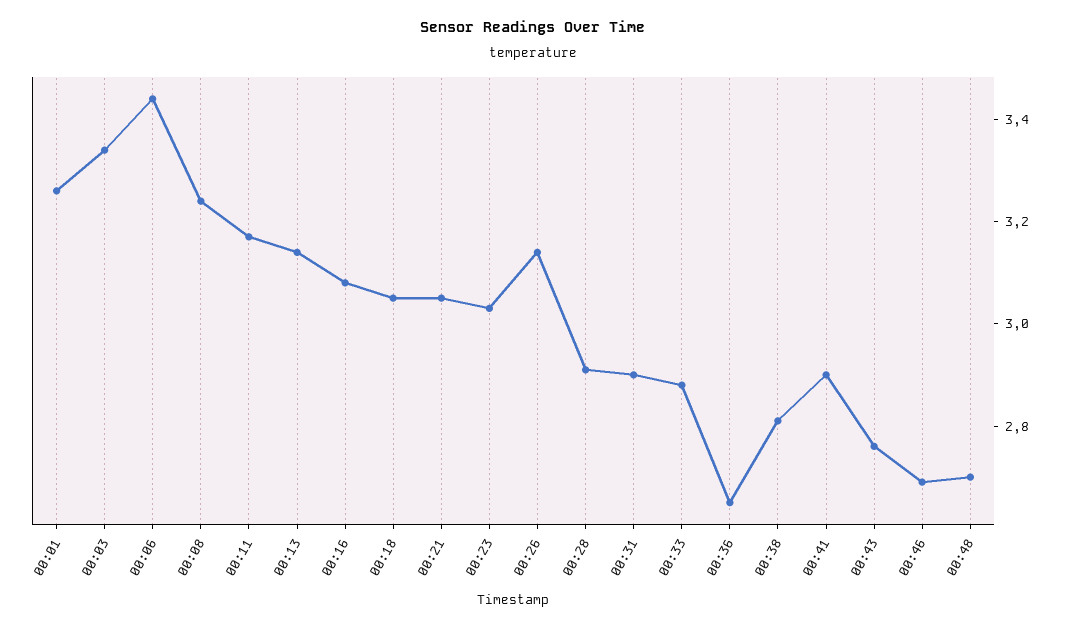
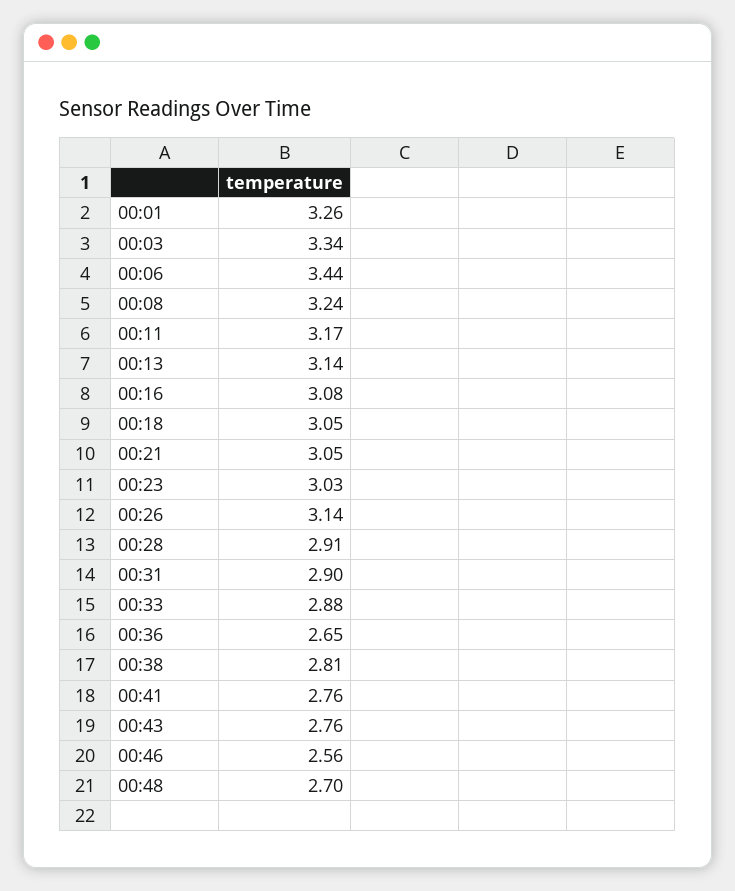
  {
    "00:01": 3.26,
    "00:03": 3.34,
    "00:06": 3.44,
    "00:08": 3.24,
    "00:11": 3.17,
    "00:13": 3.14,
    "00:16": 3.08,
    "00:18": 3.05,
    "00:21": 3.05,
    "00:23": 3.03,
    "00:26": 3.14,
    "00:28": 2.91,
    "00:31": 2.9,
    "00:33": 2.88,
    "00:36": 2.65,
    "00:38": 2.81,
-   "00:41": 2.9,
+   "00:41": 2.76,
    "00:43": 2.76,
-   "00:46": 2.7,
+   "00:46": 2.56,
    "00:48": 2.7
  }

